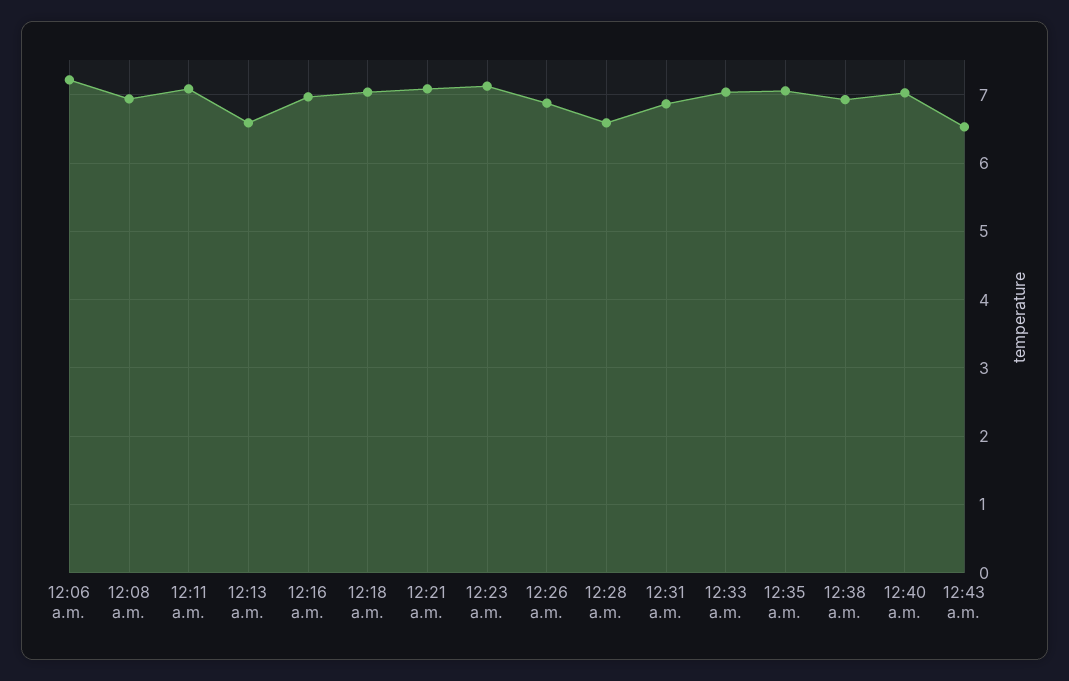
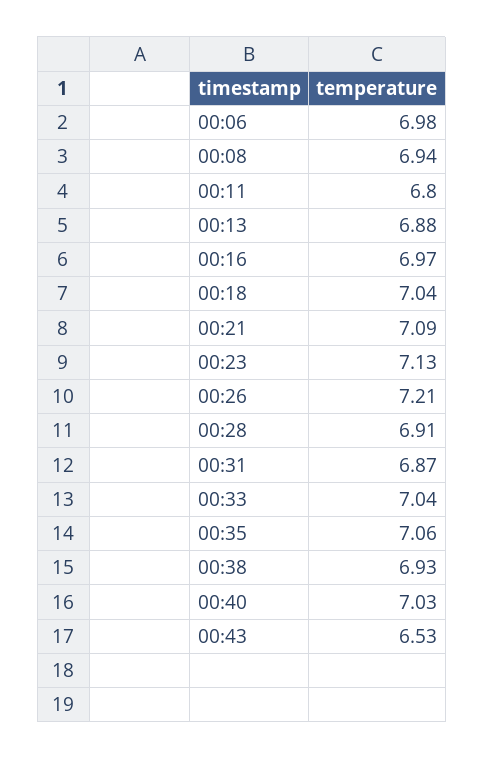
  {
-   "12:06 a.m.": 7.2,
+   "12:06 a.m.": 6.98,
    "12:08 a.m.": 6.94,
-   "12:11 a.m.": 7.1,
+   "12:11 a.m.": 6.8,
-   "12:13 a.m.": 6.6,
+   "12:13 a.m.": 6.88,
    "12:16 a.m.": 6.97,
    "12:18 a.m.": 7.04,
    "12:21 a.m.": 7.09,
    "12:23 a.m.": 7.13,
-   "12:26 a.m.": 6.9,
+   "12:26 a.m.": 7.21,
-   "12:28 a.m.": 6.6,
+   "12:28 a.m.": 6.91,
    "12:31 a.m.": 6.87,
    "12:33 a.m.": 7.04,
    "12:35 a.m.": 7.06,
    "12:38 a.m.": 6.93,
    "12:40 a.m.": 7.03,
    "12:43 a.m.": 6.53
  }

